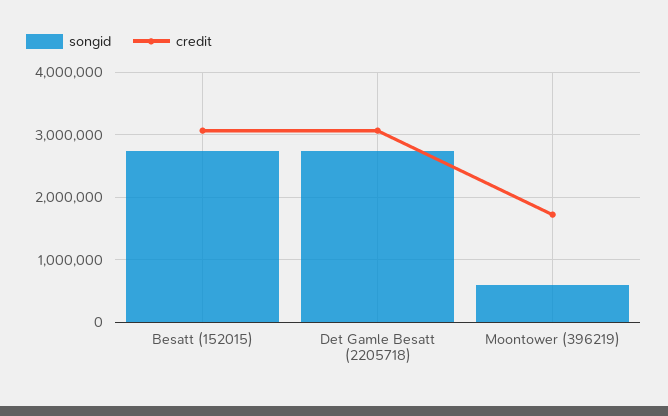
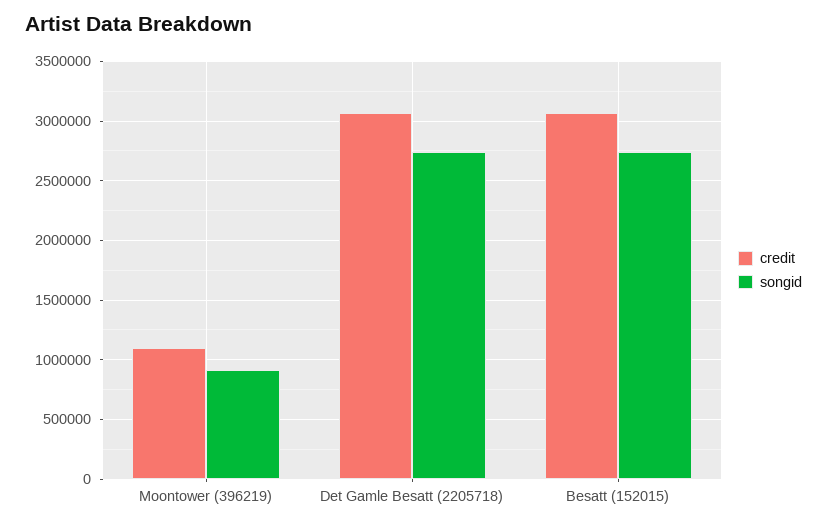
  {
    "songid": {
      "Besatt (152015)": 2700000,
      "Det Gamle Besatt (2205718)": 2700000,
-     "Moontower (396219)": 600000
+     "Moontower (396219)": 900000
    },
    "credit": {
      "Besatt (152015)": 3100000,
      "Det Gamle Besatt (2205718)": 3100000,
-     "Moontower (396219)": 1700000
+     "Moontower (396219)": 1100000
    }
  }

